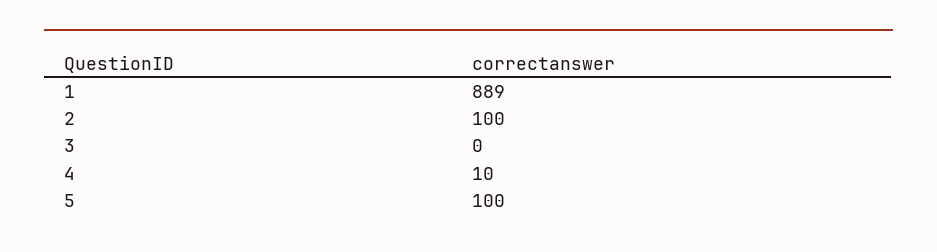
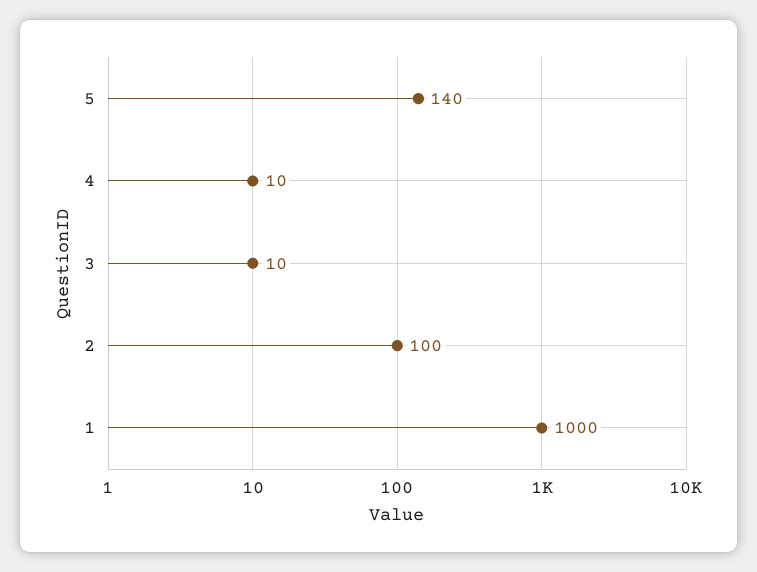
  {
-   "1": 889,
+   "1": 1000,
    "2": 100,
-   "3": 0,
+   "3": 10,
    "4": 10,
-   "5": 100
+   "5": 140
  }

